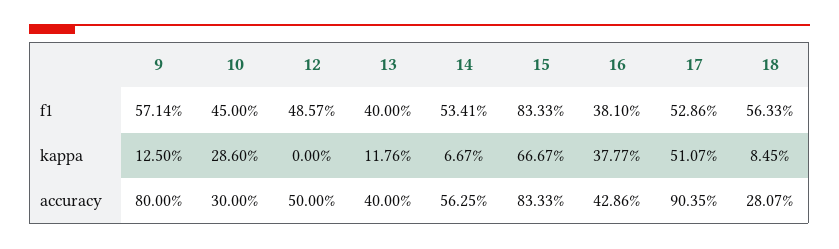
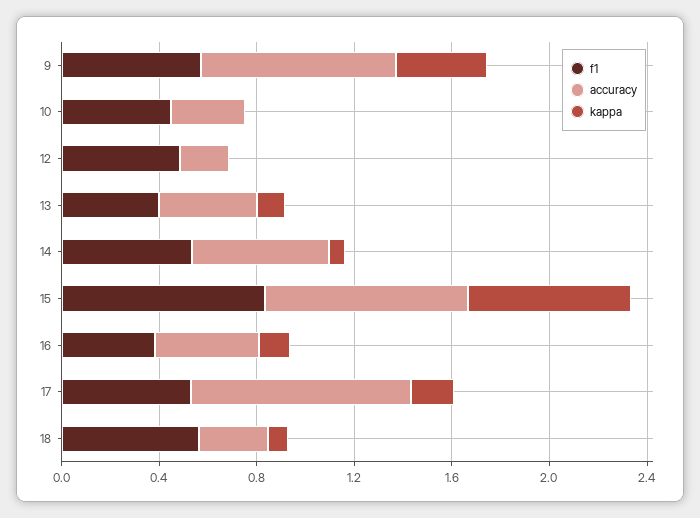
  {
    "f1": {
      "9": 0.5714,
      "10": 0.45,
      "12": 0.4857,
      "13": 0.4,
      "14": 0.5341,
      "15": 0.8333,
      "16": 0.381,
      "17": 0.5286,
      "18": 0.5633
    },
    "kappa": {
-     "9": 0.125,
+     "9": 0.4,
-     "10": 0.286,
+     "10": 0,
      "12": 0,
      "13": 0.1176,
      "14": 0.0667,
      "15": 0.6667,
-     "16": 0.3777,
+     "16": 0.1,
-     "17": 0.5107,
+     "17": 0.2,
      "18": 0.0845
    },
    "accuracy": {
      "9": 0.8,
      "10": 0.3,
-     "12": 0.5,
+     "12": 0.2,
      "13": 0.4,
      "14": 0.5625,
      "15": 0.8333,
      "16": 0.4286,
      "17": 0.9035,
      "18": 0.2807
    }
  }

